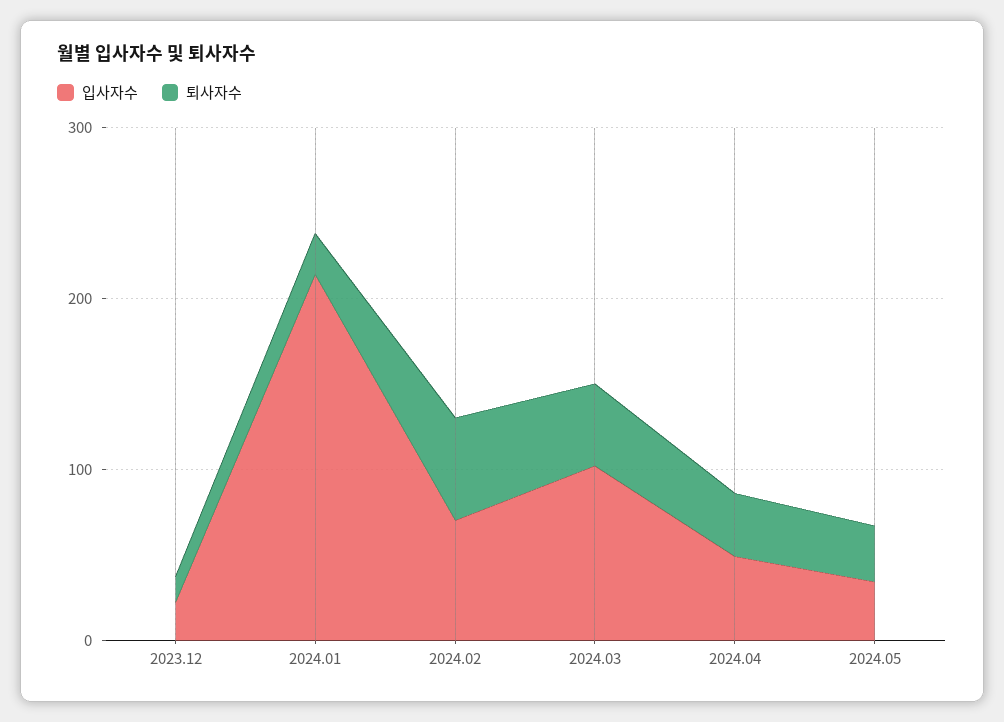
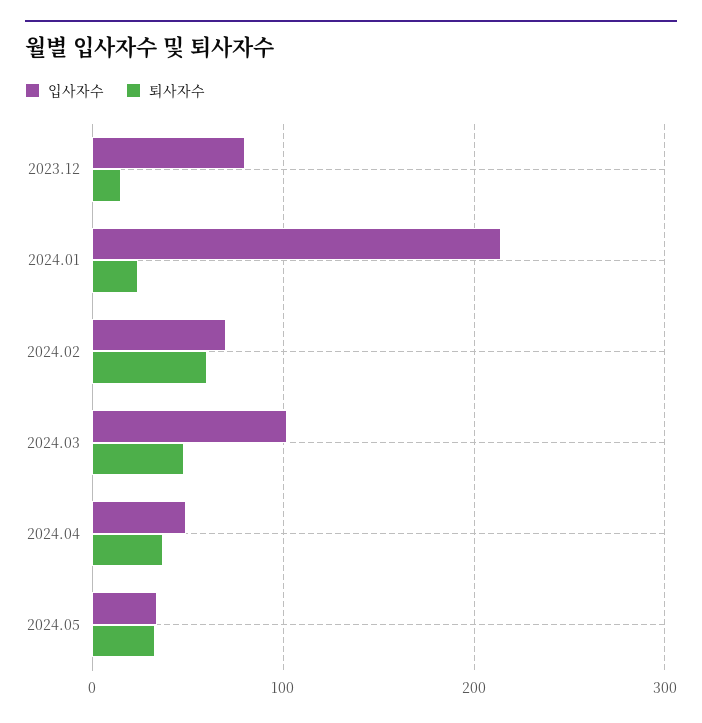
  {
    "입사자수": {
-     "2023.12": 20,
+     "2023.12": 80,
      "2024.01": 210,
      "2024.02": 70,
      "2024.03": 100,
      "2024.04": 50,
      "2024.05": 30
    },
    "퇴사자수": {
      "2023.12": 20,
      "2024.01": 20,
      "2024.02": 60,
      "2024.03": 50,
      "2024.04": 40,
      "2024.05": 30
    }
  }

